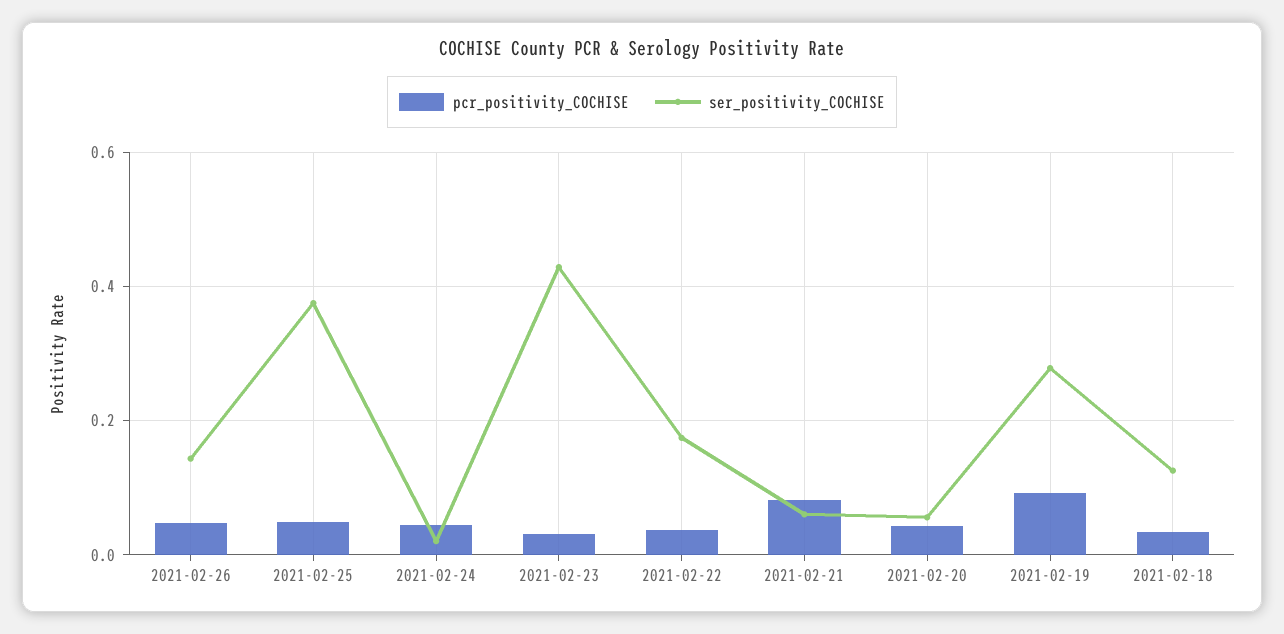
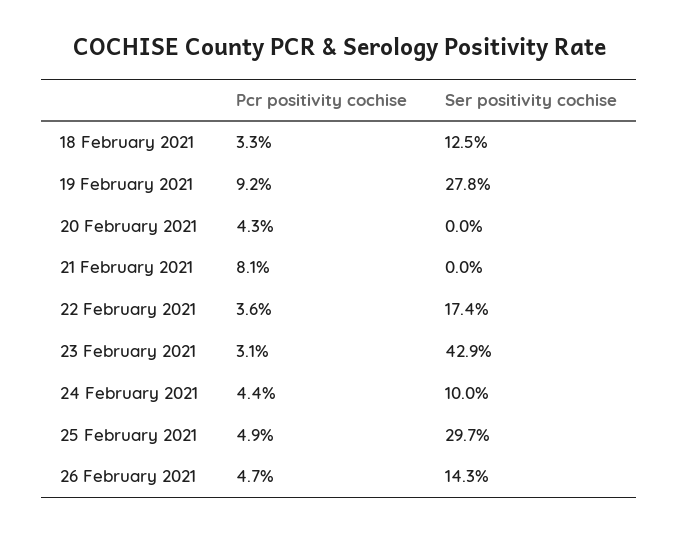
  {
    "pcr_positivity_COCHISE": {
      "2021-02-26": 0.047,
      "2021-02-25": 0.049,
      "2021-02-24": 0.044,
      "2021-02-23": 0.031,
      "2021-02-22": 0.036,
      "2021-02-21": 0.081,
      "2021-02-20": 0.043,
      "2021-02-19": 0.092,
      "2021-02-18": 0.033
    },
    "ser_positivity_COCHISE": {
      "2021-02-26": 0.143,
-     "2021-02-25": 0.38,
+     "2021-02-25": 0.297,
-     "2021-02-24": 0.02,
+     "2021-02-24": 0.1,
      "2021-02-23": 0.429,
      "2021-02-22": 0.174,
-     "2021-02-21": 0.06,
+     "2021-02-21": 0,
-     "2021-02-20": 0.06,
+     "2021-02-20": 0,
      "2021-02-19": 0.278,
      "2021-02-18": 0.125
    }
  }

